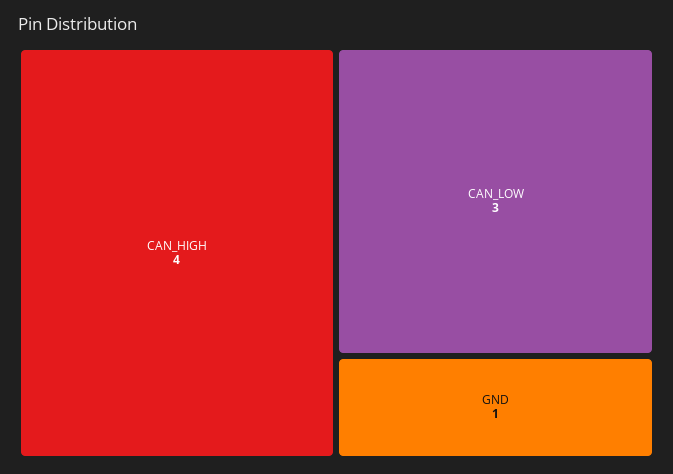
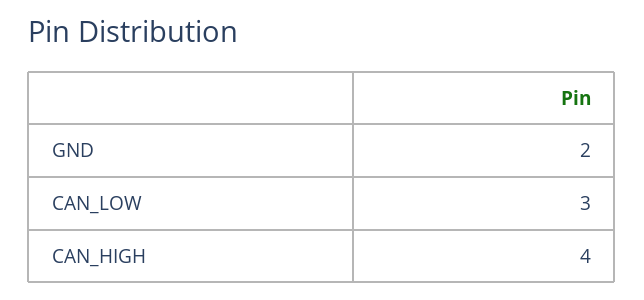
  {
    "CAN_HIGH": 4,
    "CAN_LOW": 3,
-   "GND": 1
+   "GND": 2
  }

